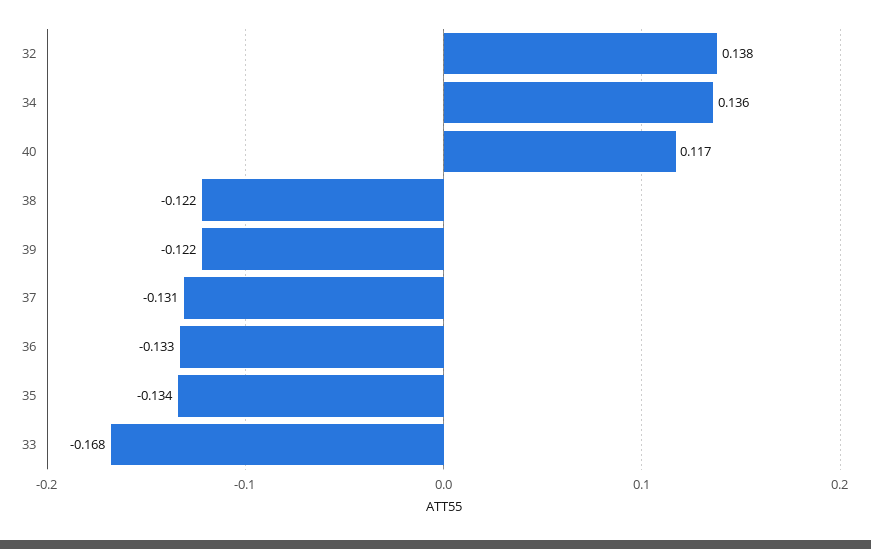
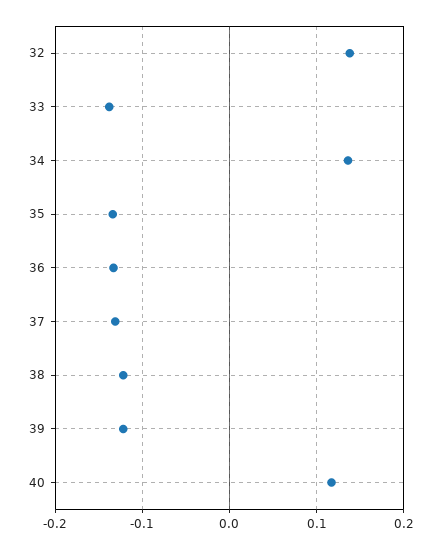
  {
    "32": 0.138,
    "34": 0.136,
    "40": 0.117,
    "38": -0.122,
    "39": -0.122,
    "37": -0.131,
    "36": -0.133,
    "35": -0.134,
-   "33": -0.168
+   "33": -0.14
  }

